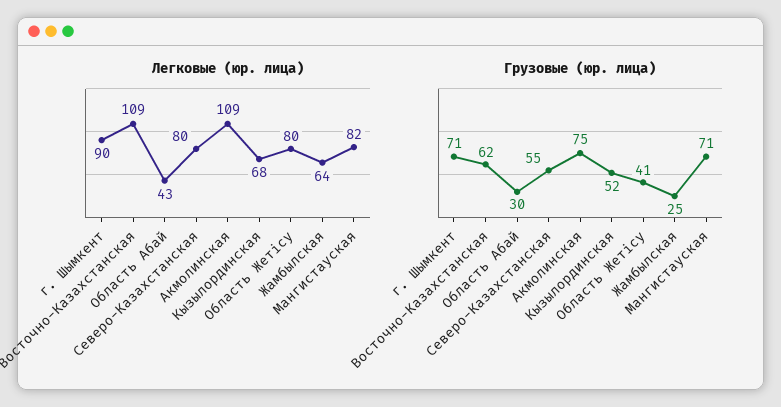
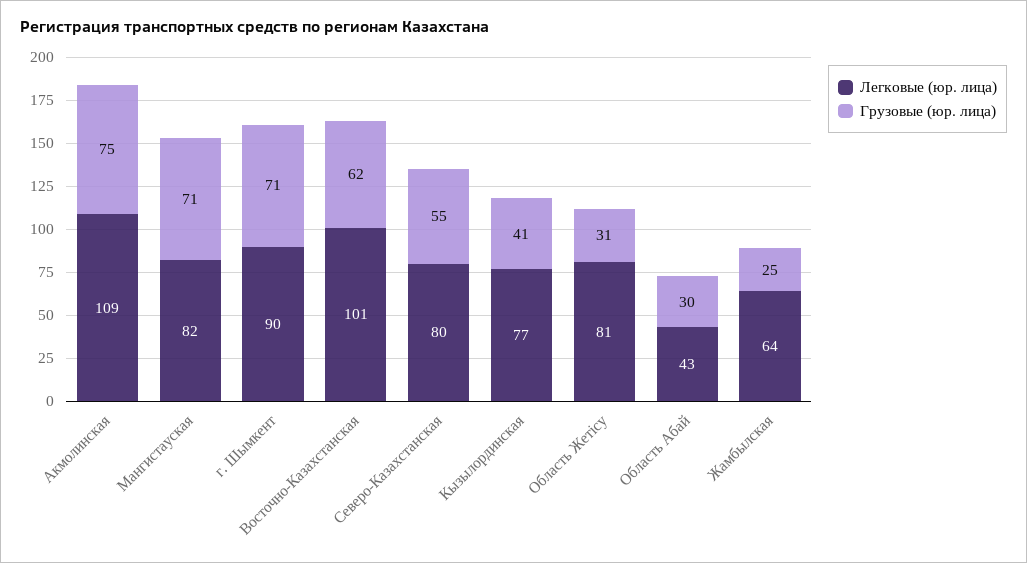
  {
    "Легковые (юр. лица)": {
      "г. Шымкент": 90,
-     "Восточно-Казахстанская": 109,
+     "Восточно-Казахстанская": 101,
      "Область Абай": 43,
      "Северо-Казахстанская": 80,
      "Акмолинская": 109,
-     "Кызылординская": 68,
+     "Кызылординская": 77,
-     "Область Жетісу": 80,
+     "Область Жетісу": 81,
      "Жамбылская": 64,
      "Мангистауская": 82
    },
    "Грузовые (юр. лица)": {
      "г. Шымкент": 71,
      "Восточно-Казахстанская": 62,
      "Область Абай": 30,
      "Северо-Казахстанская": 55,
      "Акмолинская": 75,
-     "Кызылординская": 52,
+     "Кызылординская": 41,
-     "Область Жетісу": 41,
+     "Область Жетісу": 31,
      "Жамбылская": 25,
      "Мангистауская": 71
    }
  }

